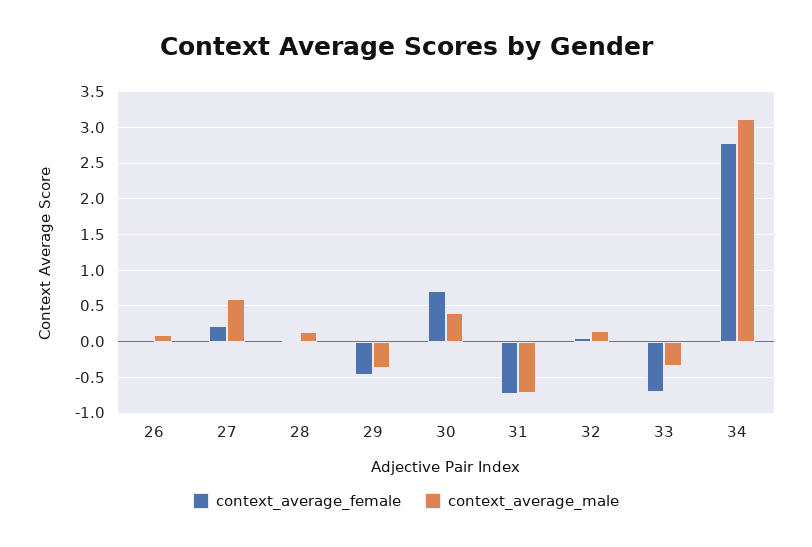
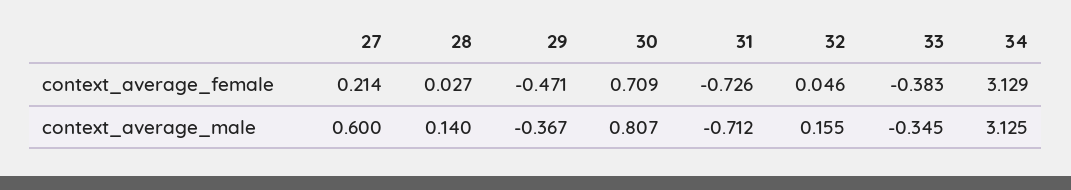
  {
    "context_average_female": {
-     "26": 0,
      "27": 0.214,
      "28": 0.027,
      "29": -0.471,
      "30": 0.709,
      "31": -0.726,
      "32": 0.046,
-     "33": -0.7,
+     "33": -0.383,
-     "34": 2.8
+     "34": 3.129
    },
    "context_average_male": {
-     "26": 0.1,
      "27": 0.6,
      "28": 0.14,
      "29": -0.367,
-     "30": 0.4,
+     "30": 0.807,
      "31": -0.712,
      "32": 0.155,
      "33": -0.345,
      "34": 3.125
    }
  }

